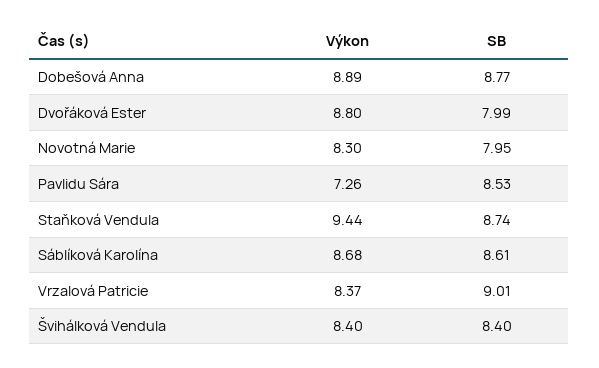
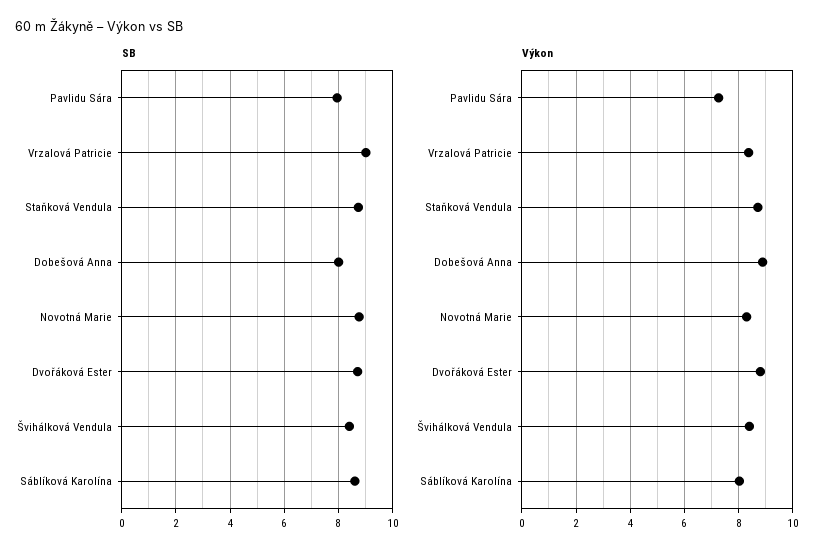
  {
    "Výkon": {
      "Dobešová Anna": 8.89,
      "Dvořáková Ester": 8.8,
      "Novotná Marie": 8.3,
      "Pavlidu Sára": 7.26,
-     "Staňková Vendula": 9.44,
+     "Staňková Vendula": 8.75,
-     "Sáblíková Karolína": 8.68,
+     "Sáblíková Karolína": 8,
      "Vrzalová Patricie": 8.37,
      "Švihálková Vendula": 8.4
    },
    "SB": {
-     "Dobešová Anna": 8.77,
+     "Dobešová Anna": 8,
-     "Dvořáková Ester": 7.99,
+     "Dvořáková Ester": 8.75,
-     "Novotná Marie": 7.95,
+     "Novotná Marie": 8.75,
-     "Pavlidu Sára": 8.53,
+     "Pavlidu Sára": 8,
      "Staňková Vendula": 8.74,
      "Sáblíková Karolína": 8.61,
      "Vrzalová Patricie": 9.01,
      "Švihálková Vendula": 8.4
    }
  }

